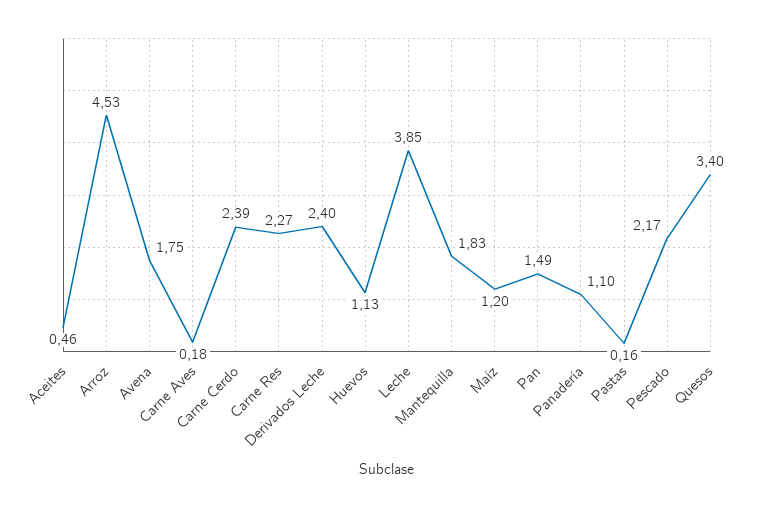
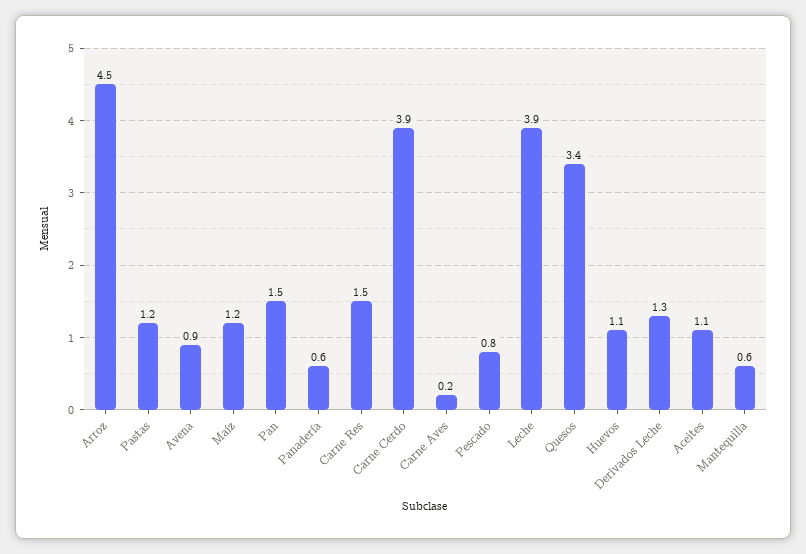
  {
-   "Aceites": 0.46,
+   "Aceites": 1.1,
    "Arroz": 4.53,
-   "Avena": 1.75,
+   "Avena": 0.9,
    "Carne Aves": 0.18,
-   "Carne Cerdo": 2.39,
+   "Carne Cerdo": 3.9,
-   "Carne Res": 2.27,
+   "Carne Res": 1.5,
-   "Derivados Leche": 2.4,
+   "Derivados Leche": 1.3,
    "Huevos": 1.13,
    "Leche": 3.85,
-   "Mantequilla": 1.83,
+   "Mantequilla": 0.6,
    "Maíz": 1.2,
    "Pan": 1.49,
-   "Panadería": 1.1,
+   "Panadería": 0.6,
-   "Pastas": 0.16,
+   "Pastas": 1.2,
-   "Pescado": 2.17,
+   "Pescado": 0.8,
    "Quesos": 3.4
  }

